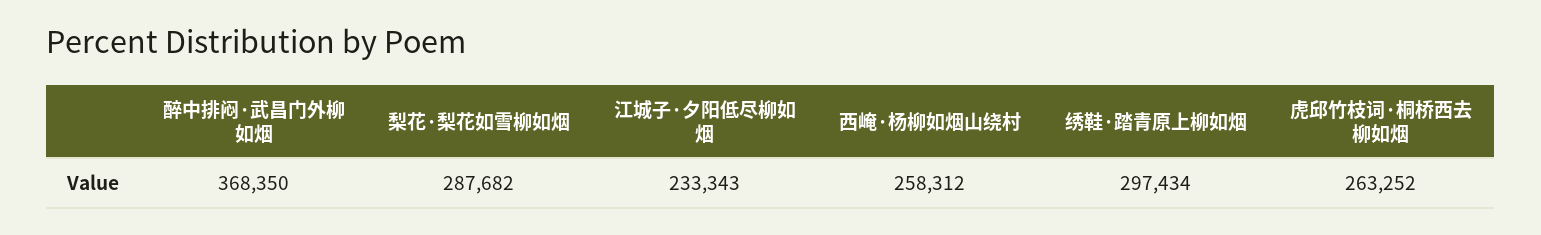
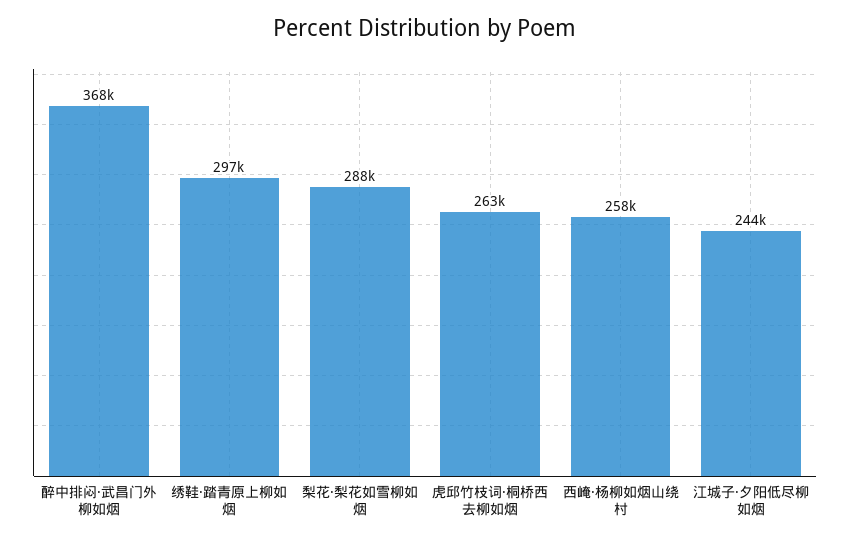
  {
    "醉中排闷·武昌门外柳如烟": 368350,
    "梨花·梨花如雪柳如烟": 287682,
-   "江城子·夕阳低尽柳如烟": 233343,
+   "江城子·夕阳低尽柳如烟": 244000,
    "西崦·杨柳如烟山绕村": 258312,
    "绣鞋·踏青原上柳如烟": 297434,
    "虎邱竹枝词·桐桥西去柳如烟": 263252
  }

